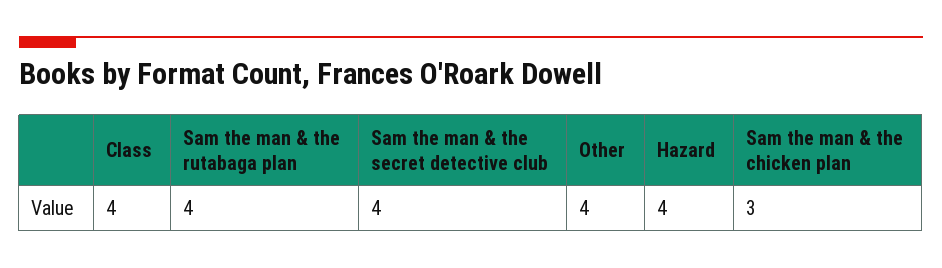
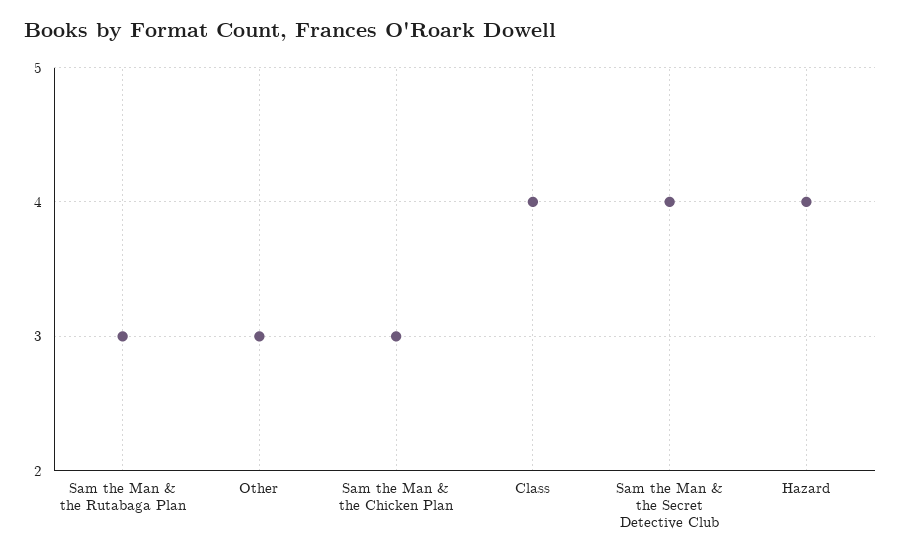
  {
    "Class": 4,
-   "Sam the man & the rutabaga plan": 4,
+   "Sam the man & the rutabaga plan": 3,
    "Sam the man & the secret detective club": 4,
-   "Other": 4,
+   "Other": 3,
    "Hazard": 4,
    "Sam the man & the chicken plan": 3
  }

